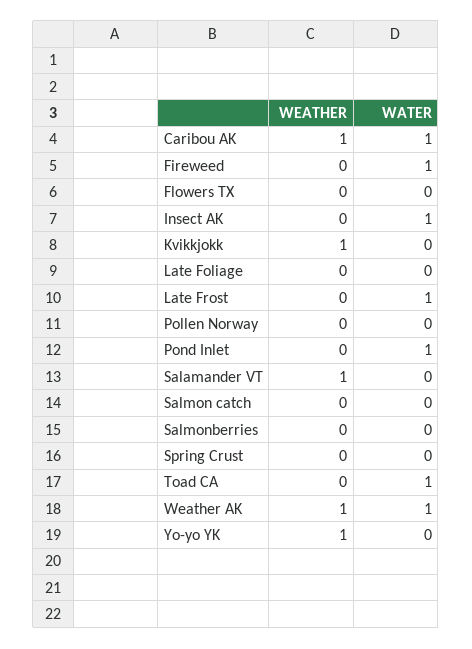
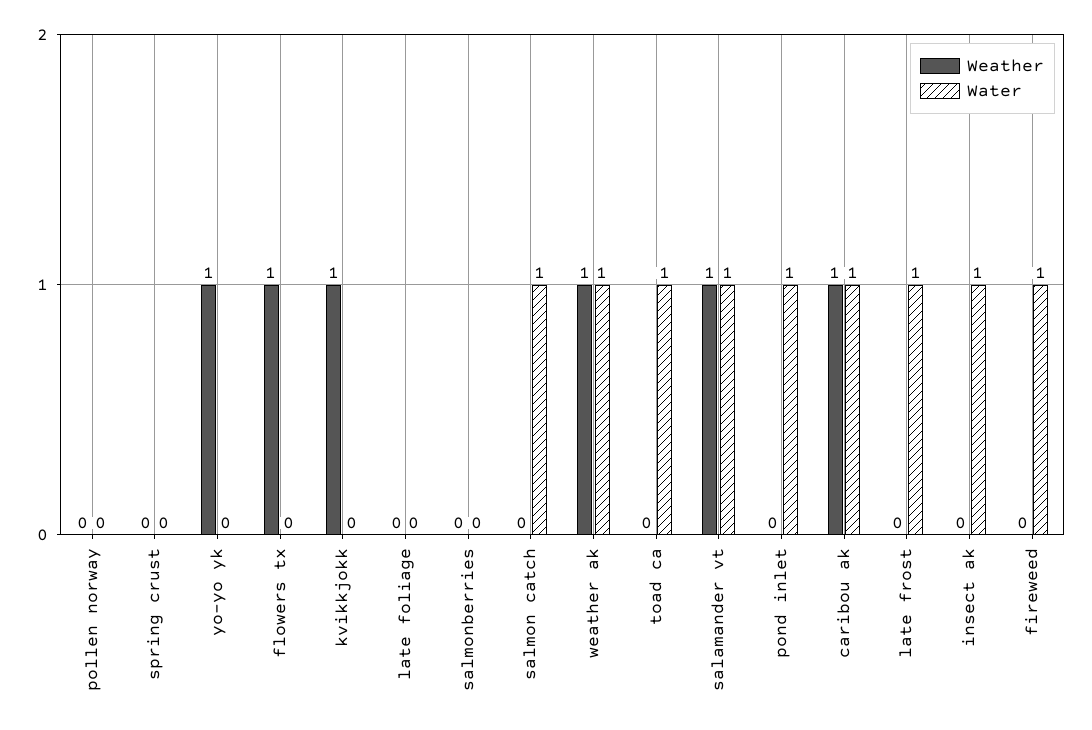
  {
    "WEATHER": {
      "Caribou AK": 1,
      "Fireweed": 0,
-     "Flowers TX": 0,
+     "Flowers TX": 1,
      "Insect AK": 0,
      "Kvikkjokk": 1,
      "Late Foliage": 0,
      "Late Frost": 0,
      "Pollen Norway": 0,
      "Pond Inlet": 0,
      "Salamander VT": 1,
      "Salmon catch": 0,
      "Salmonberries": 0,
      "Spring Crust": 0,
      "Toad CA": 0,
      "Weather AK": 1,
      "Yo-yo YK": 1
    },
    "WATER": {
      "Caribou AK": 1,
      "Fireweed": 1,
      "Flowers TX": 0,
      "Insect AK": 1,
      "Kvikkjokk": 0,
      "Late Foliage": 0,
      "Late Frost": 1,
      "Pollen Norway": 0,
      "Pond Inlet": 1,
-     "Salamander VT": 0,
+     "Salamander VT": 1,
-     "Salmon catch": 0,
+     "Salmon catch": 1,
      "Salmonberries": 0,
      "Spring Crust": 0,
      "Toad CA": 1,
      "Weather AK": 1,
      "Yo-yo YK": 0
    }
  }

